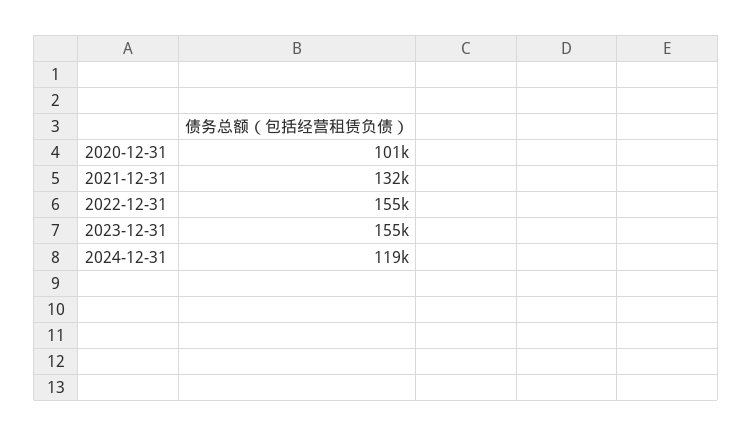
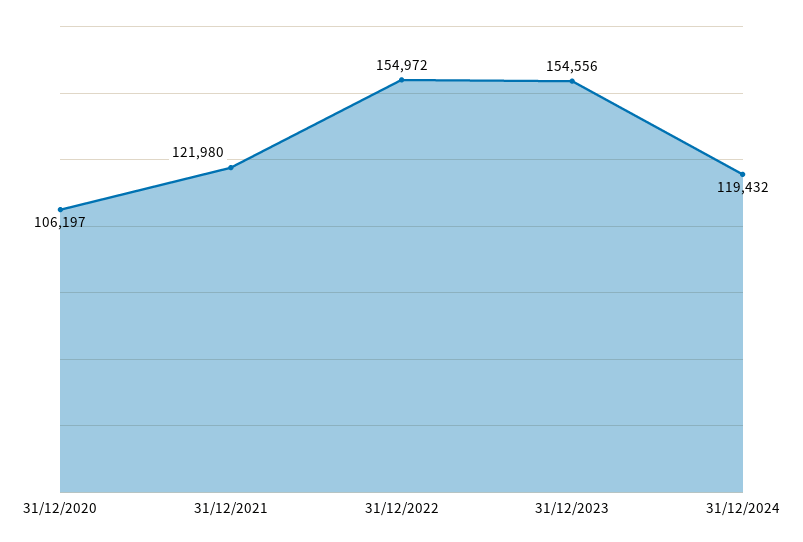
  {
-   "2020-12-31": 101000,
+   "2020-12-31": 106197,
-   "2021-12-31": 132000,
+   "2021-12-31": 121980,
    "2022-12-31": 154972,
    "2023-12-31": 154556,
    "2024-12-31": 119432
  }

